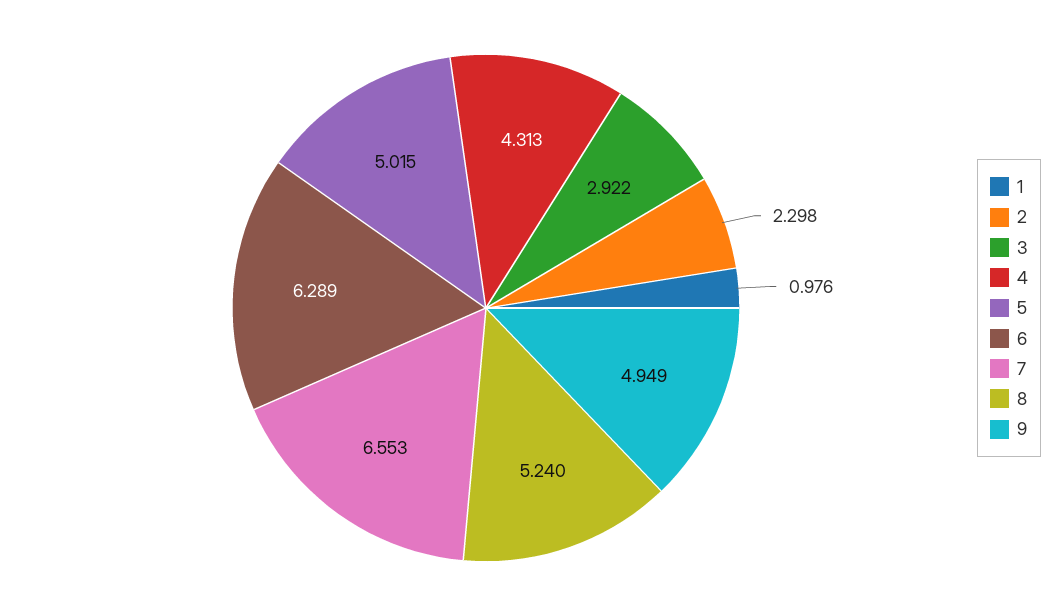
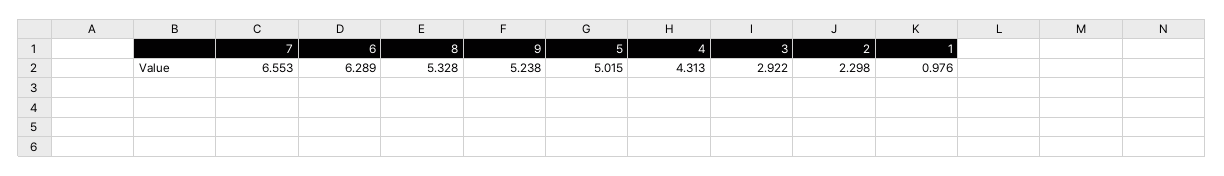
  {
    "1": 0.976,
    "2": 2.298,
    "3": 2.922,
    "4": 4.313,
    "5": 5.015,
    "6": 6.289,
    "7": 6.553,
-   "8": 5.24,
+   "8": 5.328,
-   "9": 4.949
+   "9": 5.238
  }

